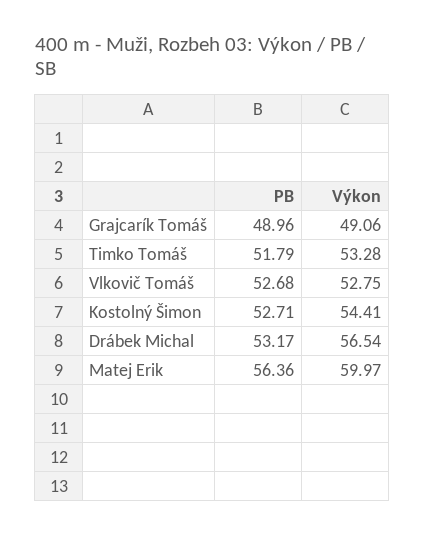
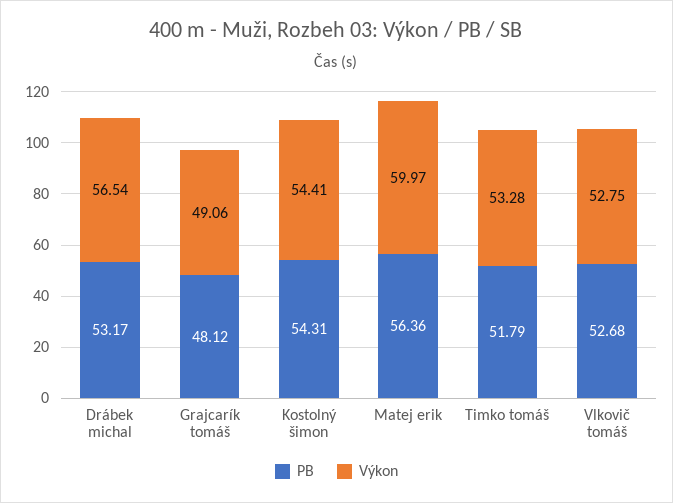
  {
    "PB": {
-     "Grajcarík Tomáš": 48.96,
+     "Grajcarík Tomáš": 48.12,
      "Timko Tomáš": 51.79,
      "Vlkovič Tomáš": 52.68,
-     "Kostolný Šimon": 52.71,
+     "Kostolný Šimon": 54.31,
      "Drábek Michal": 53.17,
      "Matej Erik": 56.36
    },
    "Výkon": {
      "Grajcarík Tomáš": 49.06,
      "Timko Tomáš": 53.28,
      "Vlkovič Tomáš": 52.75,
      "Kostolný Šimon": 54.41,
      "Drábek Michal": 56.54,
      "Matej Erik": 59.97
    }
  }

